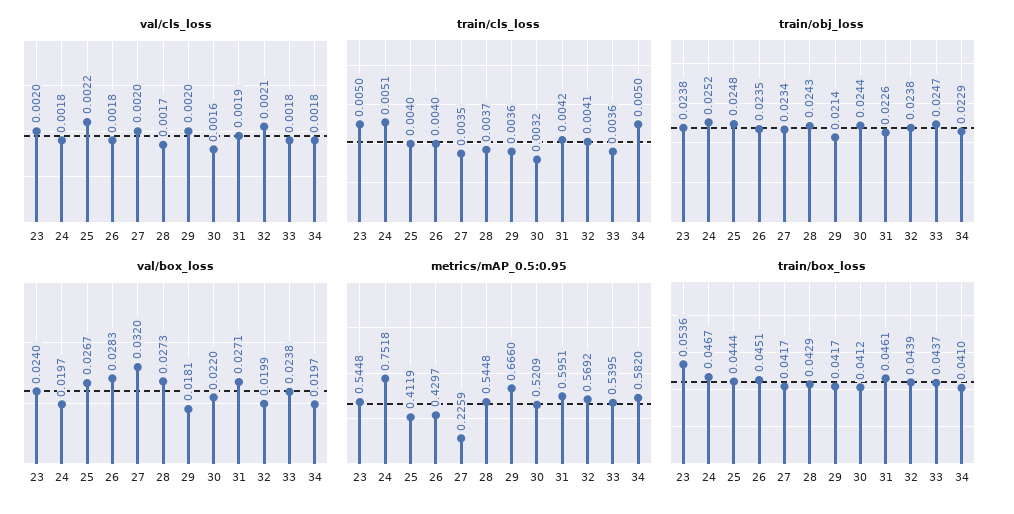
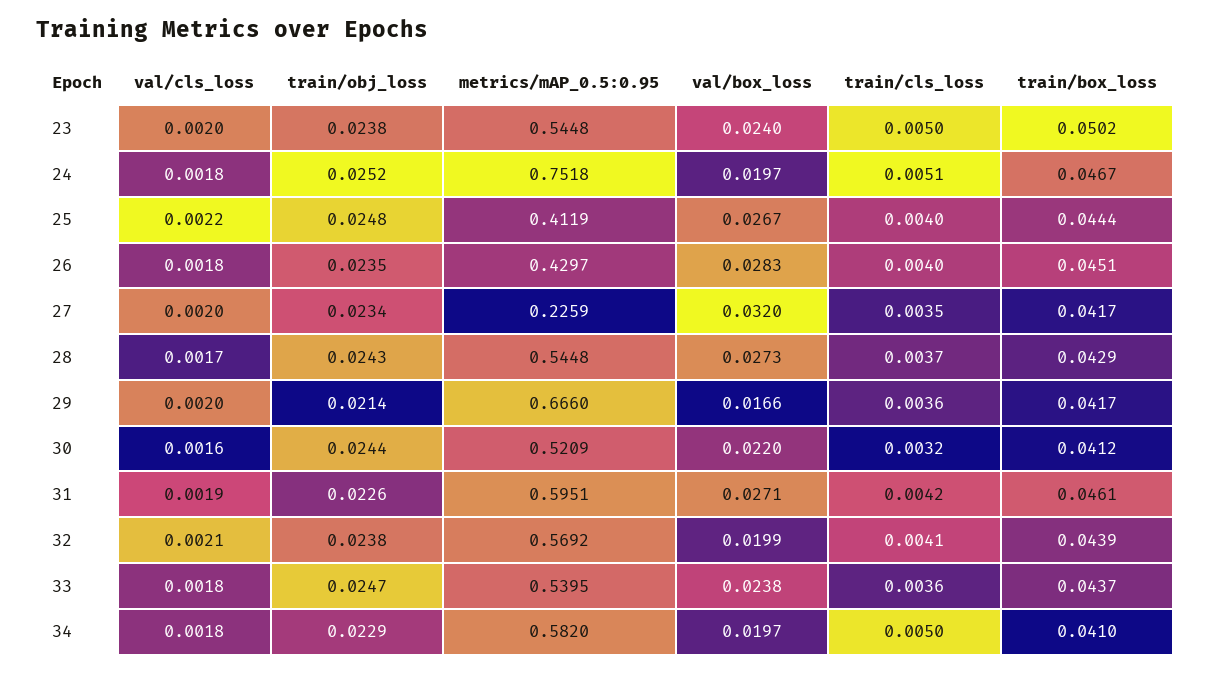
  {
    "val/cls_loss": {
      "23": 0.002,
      "24": 0.0018,
      "25": 0.0022,
      "26": 0.0018,
      "27": 0.002,
      "28": 0.0017,
      "29": 0.002,
      "30": 0.0016,
      "31": 0.0019,
      "32": 0.0021,
      "33": 0.0018,
      "34": 0.0018
    },
    "train/cls_loss": {
      "23": 0.005,
      "24": 0.0051,
      "25": 0.004,
      "26": 0.004,
      "27": 0.0035,
      "28": 0.0037,
      "29": 0.0036,
      "30": 0.0032,
      "31": 0.0042,
      "32": 0.0041,
      "33": 0.0036,
      "34": 0.005
    },
    "train/obj_loss": {
      "23": 0.0238,
      "24": 0.0252,
      "25": 0.0248,
      "26": 0.0235,
      "27": 0.0234,
      "28": 0.0243,
      "29": 0.0214,
      "30": 0.0244,
      "31": 0.0226,
      "32": 0.0238,
      "33": 0.0247,
      "34": 0.0229
    },
    "val/box_loss": {
      "23": 0.024,
      "24": 0.0197,
      "25": 0.0267,
      "26": 0.0283,
      "27": 0.032,
      "28": 0.0273,
-     "29": 0.0181,
+     "29": 0.0166,
      "30": 0.022,
      "31": 0.0271,
      "32": 0.0199,
      "33": 0.0238,
      "34": 0.0197
    },
    "metrics/mAP_0.5:0.95": {
      "23": 0.5448,
      "24": 0.7518,
      "25": 0.4119,
      "26": 0.4297,
      "27": 0.2259,
      "28": 0.5448,
      "29": 0.666,
      "30": 0.5209,
      "31": 0.5951,
      "32": 0.5692,
      "33": 0.5395,
      "34": 0.582
    },
    "train/box_loss": {
-     "23": 0.0536,
+     "23": 0.0502,
      "24": 0.0467,
      "25": 0.0444,
      "26": 0.0451,
      "27": 0.0417,
      "28": 0.0429,
      "29": 0.0417,
      "30": 0.0412,
      "31": 0.0461,
      "32": 0.0439,
      "33": 0.0437,
      "34": 0.041
    }
  }

